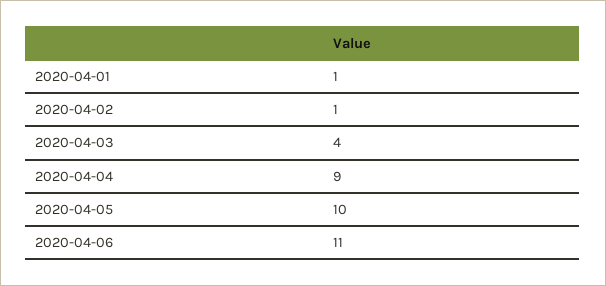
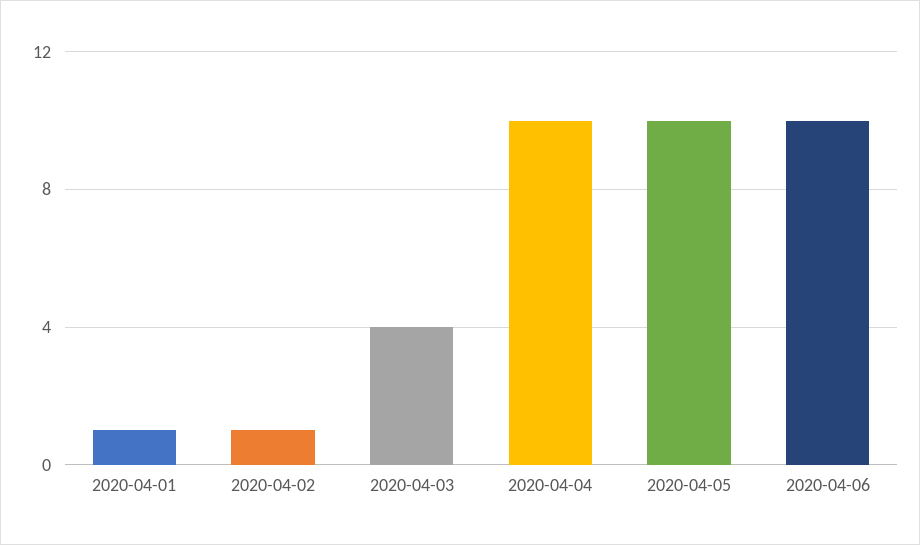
  {
    "2020-04-01": 1,
    "2020-04-02": 1,
    "2020-04-03": 4,
-   "2020-04-04": 9,
+   "2020-04-04": 10,
    "2020-04-05": 10,
-   "2020-04-06": 11
+   "2020-04-06": 10
  }

